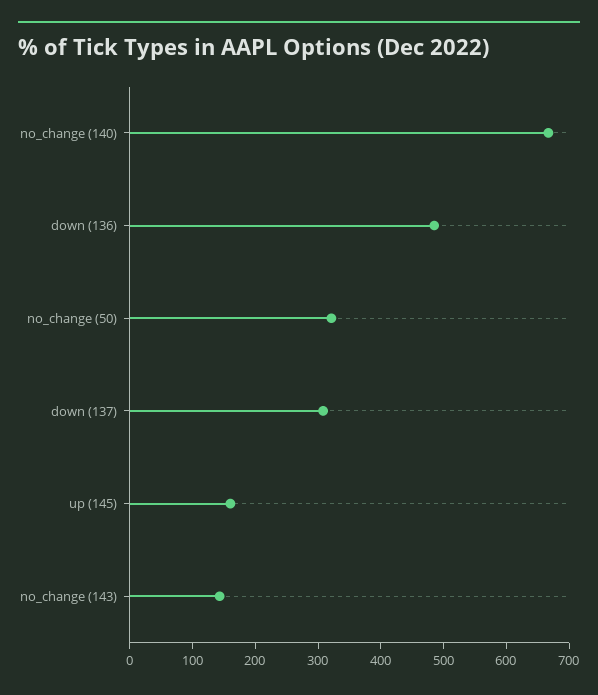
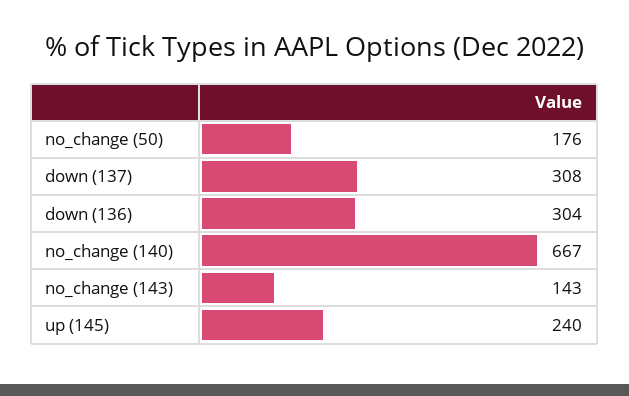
  {
    "no_change (140)": 667,
-   "down (136)": 480,
+   "down (136)": 304,
-   "no_change (50)": 320,
+   "no_change (50)": 176,
    "down (137)": 308,
-   "up (145)": 160,
+   "up (145)": 240,
    "no_change (143)": 143
  }

